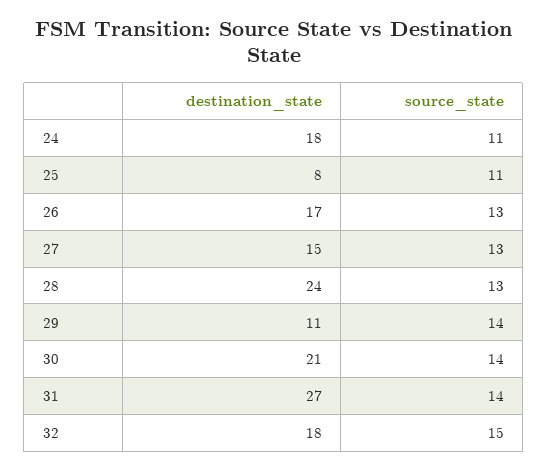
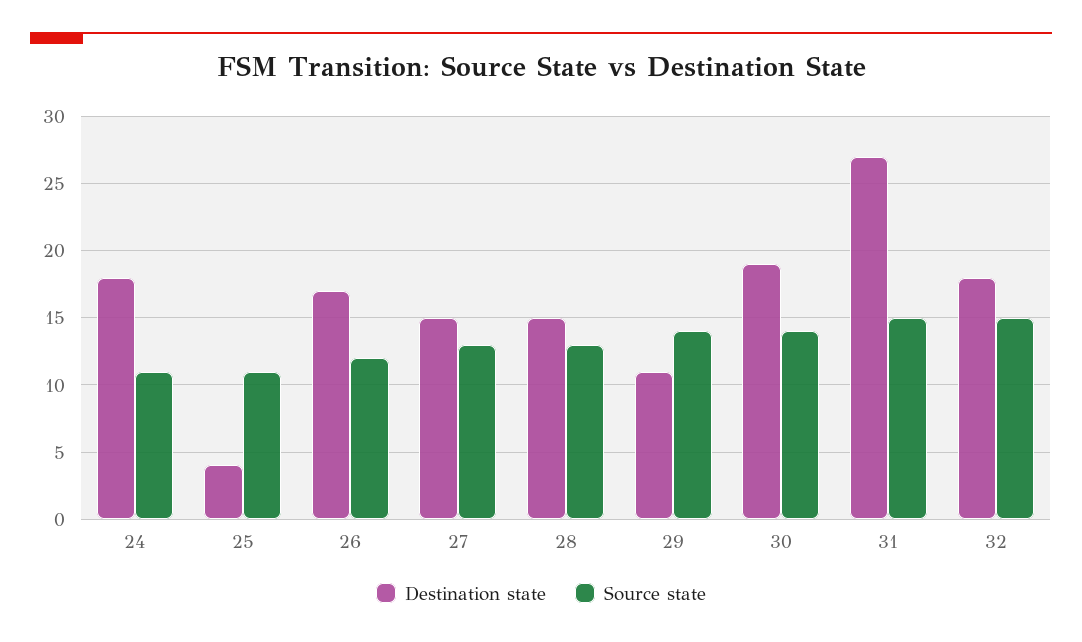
  {
    "destination_state": {
      "24": 18,
-     "25": 8,
+     "25": 4,
      "26": 17,
      "27": 15,
-     "28": 24,
+     "28": 15,
      "29": 11,
-     "30": 21,
+     "30": 19,
      "31": 27,
      "32": 18
    },
    "source_state": {
      "24": 11,
      "25": 11,
-     "26": 13,
+     "26": 12,
      "27": 13,
      "28": 13,
      "29": 14,
      "30": 14,
-     "31": 14,
+     "31": 15,
      "32": 15
    }
  }

